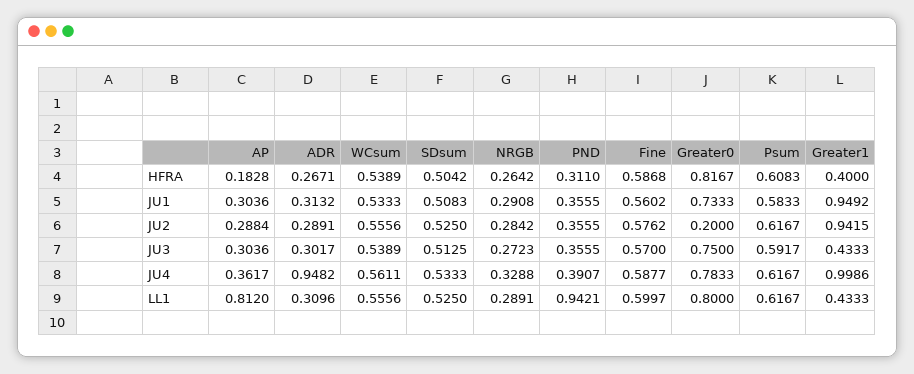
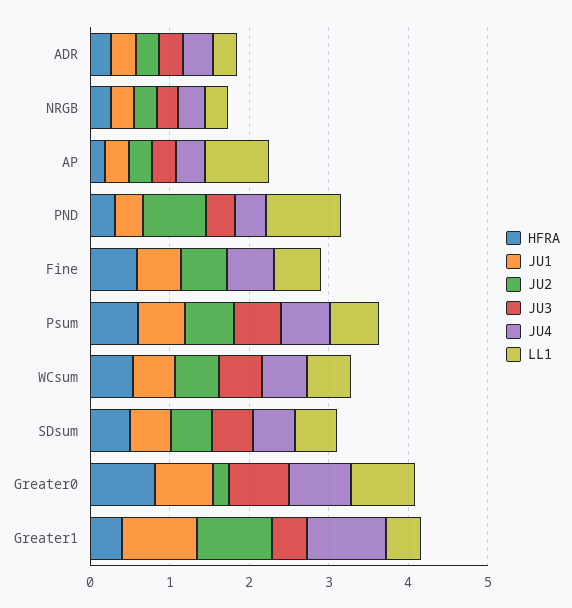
  {
    "HFRA": {
      "AP": 0.1828,
      "ADR": 0.2671,
      "WCsum": 0.5389,
      "SDsum": 0.5042,
      "NRGB": 0.2642,
      "PND": 0.311,
      "Fine": 0.5868,
      "Greater0": 0.8167,
      "Psum": 0.6083,
      "Greater1": 0.4
    },
    "JU1": {
      "AP": 0.3036,
      "ADR": 0.3132,
      "WCsum": 0.5333,
      "SDsum": 0.5083,
      "NRGB": 0.2908,
      "PND": 0.3555,
      "Fine": 0.5602,
      "Greater0": 0.7333,
      "Psum": 0.5833,
      "Greater1": 0.9492
    },
    "JU2": {
      "AP": 0.2884,
      "ADR": 0.2891,
      "WCsum": 0.5556,
      "SDsum": 0.525,
      "NRGB": 0.2842,
-     "PND": 0.3555,
+     "PND": 0.8,
      "Fine": 0.5762,
      "Greater0": 0.2,
      "Psum": 0.6167,
      "Greater1": 0.9415
    },
    "JU3": {
      "AP": 0.3036,
      "ADR": 0.3017,
      "WCsum": 0.5389,
      "SDsum": 0.5125,
      "NRGB": 0.2723,
      "PND": 0.3555,
-     "Fine": 0.57,
+     "Fine": 0,
      "Greater0": 0.75,
      "Psum": 0.5917,
      "Greater1": 0.4333
    },
    "JU4": {
      "AP": 0.3617,
-     "ADR": 0.9482,
+     "ADR": 0.4,
      "WCsum": 0.5611,
      "SDsum": 0.5333,
      "NRGB": 0.3288,
      "PND": 0.3907,
      "Fine": 0.5877,
      "Greater0": 0.7833,
      "Psum": 0.6167,
      "Greater1": 0.9986
    },
    "LL1": {
      "AP": 0.812,
      "ADR": 0.3096,
      "WCsum": 0.5556,
      "SDsum": 0.525,
      "NRGB": 0.2891,
      "PND": 0.9421,
      "Fine": 0.5997,
      "Greater0": 0.8,
      "Psum": 0.6167,
      "Greater1": 0.4333
    }
  }

